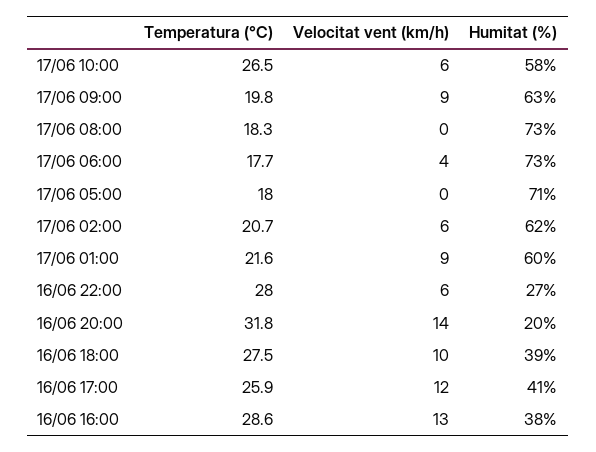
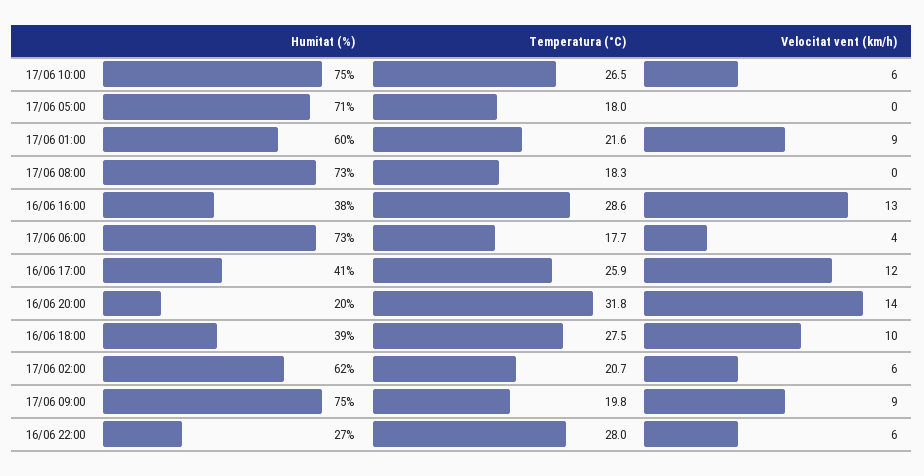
  {
    "Temperatura (°C)": {
      "17/06 10:00": 26.5,
      "17/06 09:00": 19.8,
      "17/06 08:00": 18.3,
      "17/06 06:00": 17.7,
      "17/06 05:00": 18,
      "17/06 02:00": 20.7,
      "17/06 01:00": 21.6,
      "16/06 22:00": 28,
      "16/06 20:00": 31.8,
      "16/06 18:00": 27.5,
      "16/06 17:00": 25.9,
      "16/06 16:00": 28.6
    },
    "Velocitat vent (km/h)": {
      "17/06 10:00": 6,
      "17/06 09:00": 9,
      "17/06 08:00": 0,
      "17/06 06:00": 4,
      "17/06 05:00": 0,
      "17/06 02:00": 6,
      "17/06 01:00": 9,
      "16/06 22:00": 6,
      "16/06 20:00": 14,
      "16/06 18:00": 10,
      "16/06 17:00": 12,
      "16/06 16:00": 13
    },
    "Humitat (%)": {
-     "17/06 10:00": 58,
+     "17/06 10:00": 75,
-     "17/06 09:00": 63,
+     "17/06 09:00": 75,
      "17/06 08:00": 73,
      "17/06 06:00": 73,
      "17/06 05:00": 71,
      "17/06 02:00": 62,
      "17/06 01:00": 60,
      "16/06 22:00": 27,
      "16/06 20:00": 20,
      "16/06 18:00": 39,
      "16/06 17:00": 41,
      "16/06 16:00": 38
    }
  }

